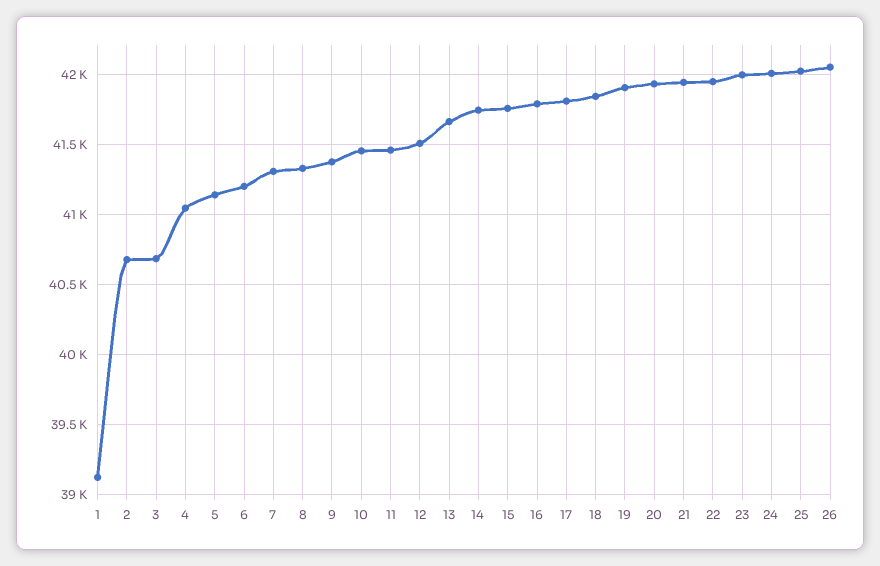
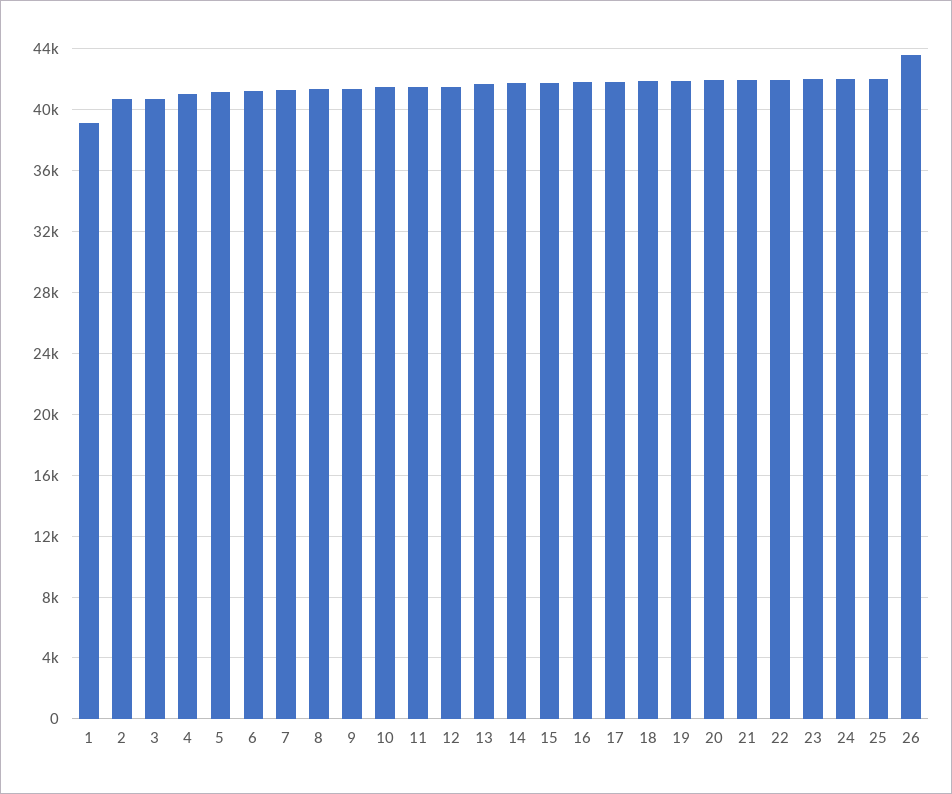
  {
    "1": 39100,
    "2": 40700,
    "3": 40700,
    "4": 41050,
    "5": 41150,
    "6": 41200,
    "7": 41300,
    "8": 41350,
    "9": 41400,
    "10": 41450,
    "11": 41450,
    "12": 41500,
    "13": 41650,
    "14": 41750,
    "15": 41750,
    "16": 41800,
    "17": 41800,
    "18": 41850,
    "19": 41900,
    "20": 41950,
    "21": 41950,
    "22": 41950,
    "23": 42000,
    "24": 42000,
    "25": 42000,
-   "26": 42050
+   "26": 43500
  }

